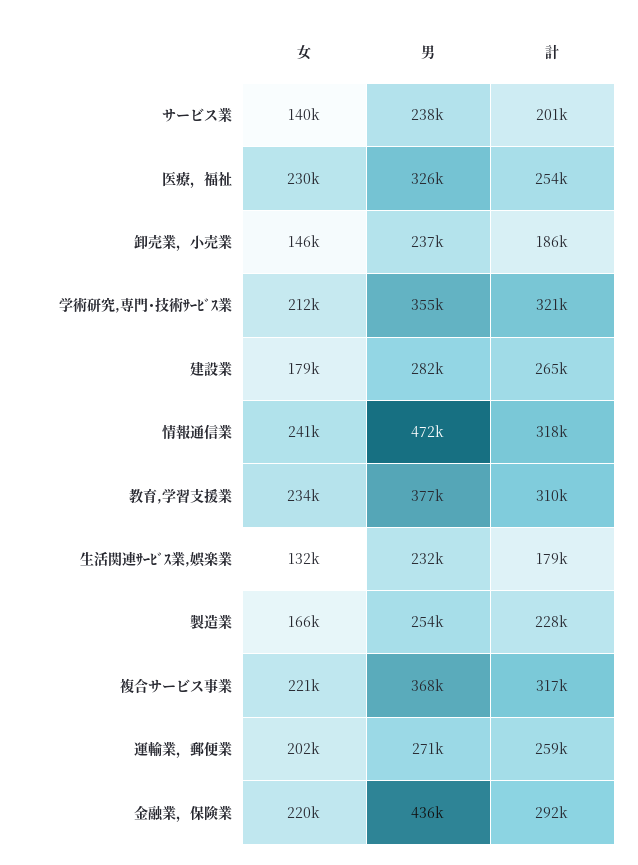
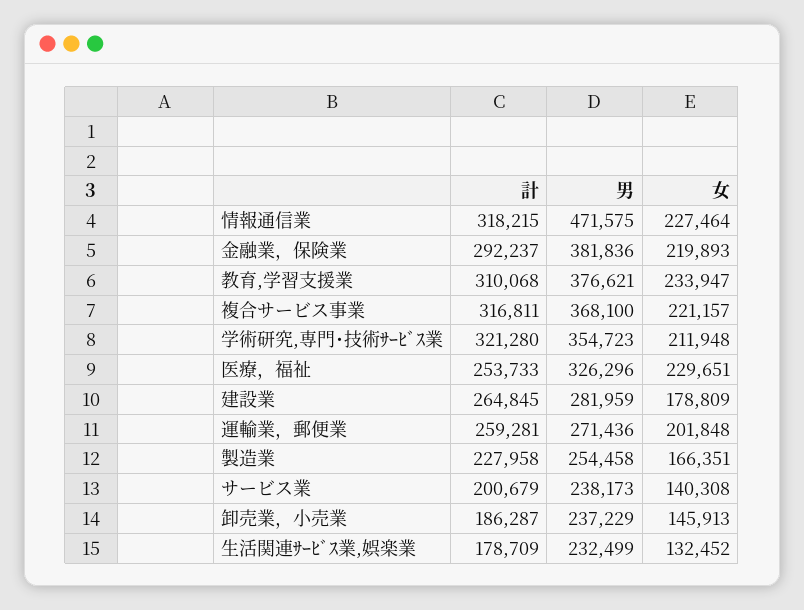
  {
    "女": {
      "サービス業": 140308,
      "医療，福祉": 229651,
      "卸売業，小売業": 145913,
      "学術研究,専門･技術ｻｰﾋﾞｽ業": 211948,
      "建設業": 178809,
-     "情報通信業": 241000,
+     "情報通信業": 227464,
      "教育,学習支援業": 233947,
      "生活関連ｻｰﾋﾞｽ業,娯楽業": 132452,
      "製造業": 166351,
      "複合サービス事業": 221157,
      "運輸業，郵便業": 201848,
      "金融業，保険業": 219893
    },
    "男": {
      "サービス業": 238173,
      "医療，福祉": 326296,
      "卸売業，小売業": 237229,
      "学術研究,専門･技術ｻｰﾋﾞｽ業": 354723,
      "建設業": 281959,
      "情報通信業": 471575,
      "教育,学習支援業": 376621,
      "生活関連ｻｰﾋﾞｽ業,娯楽業": 232499,
      "製造業": 254458,
      "複合サービス事業": 368100,
      "運輸業，郵便業": 271436,
-     "金融業，保険業": 436000
+     "金融業，保険業": 381836
    },
    "計": {
      "サービス業": 200679,
      "医療，福祉": 253733,
      "卸売業，小売業": 186287,
      "学術研究,専門･技術ｻｰﾋﾞｽ業": 321280,
      "建設業": 264845,
      "情報通信業": 318215,
      "教育,学習支援業": 310068,
      "生活関連ｻｰﾋﾞｽ業,娯楽業": 178709,
      "製造業": 227958,
      "複合サービス事業": 316811,
      "運輸業，郵便業": 259281,
      "金融業，保険業": 292237
    }
  }

